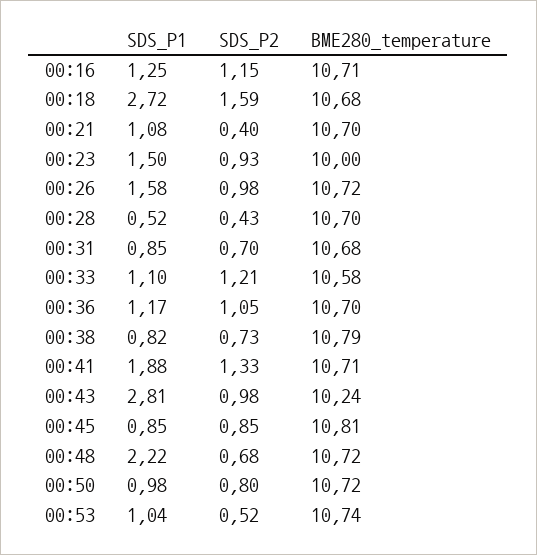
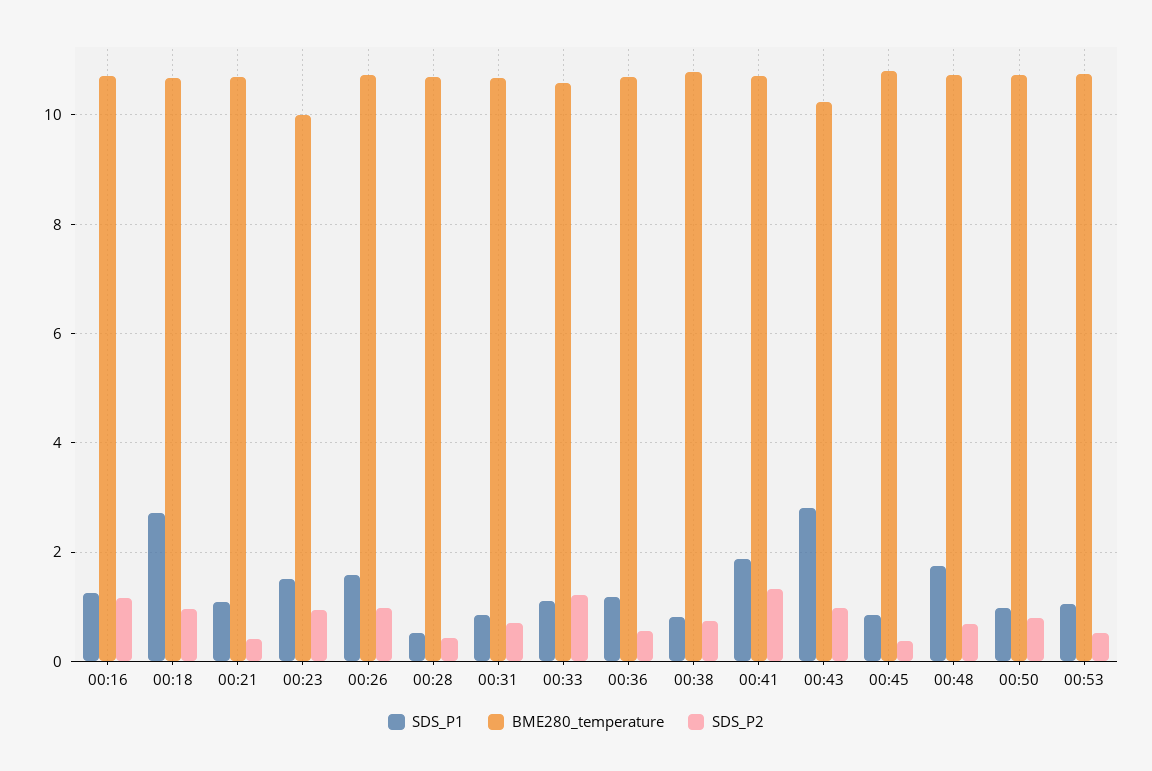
  {
    "SDS_P1": {
      "00:16": 1.25,
      "00:18": 2.72,
      "00:21": 1.08,
      "00:23": 1.5,
      "00:26": 1.58,
      "00:28": 0.52,
      "00:31": 0.85,
      "00:33": 1.1,
      "00:36": 1.17,
      "00:38": 0.82,
      "00:41": 1.88,
      "00:43": 2.81,
      "00:45": 0.85,
-     "00:48": 2.22,
+     "00:48": 1.8,
      "00:50": 0.98,
      "00:53": 1.04
    },
    "SDS_P2": {
      "00:16": 1.15,
-     "00:18": 1.59,
+     "00:18": 1,
      "00:21": 0.4,
      "00:23": 0.93,
      "00:26": 0.98,
      "00:28": 0.43,
      "00:31": 0.7,
      "00:33": 1.21,
-     "00:36": 1.05,
+     "00:36": 0.6,
      "00:38": 0.73,
      "00:41": 1.33,
      "00:43": 0.98,
-     "00:45": 0.85,
+     "00:45": 0.4,
      "00:48": 0.68,
      "00:50": 0.8,
      "00:53": 0.52
    },
    "BME280_temperature": {
      "00:16": 10.71,
      "00:18": 10.68,
      "00:21": 10.7,
      "00:23": 10,
      "00:26": 10.72,
      "00:28": 10.7,
      "00:31": 10.68,
      "00:33": 10.58,
      "00:36": 10.7,
      "00:38": 10.79,
      "00:41": 10.71,
      "00:43": 10.24,
      "00:45": 10.81,
      "00:48": 10.72,
      "00:50": 10.72,
      "00:53": 10.74
    }
  }

